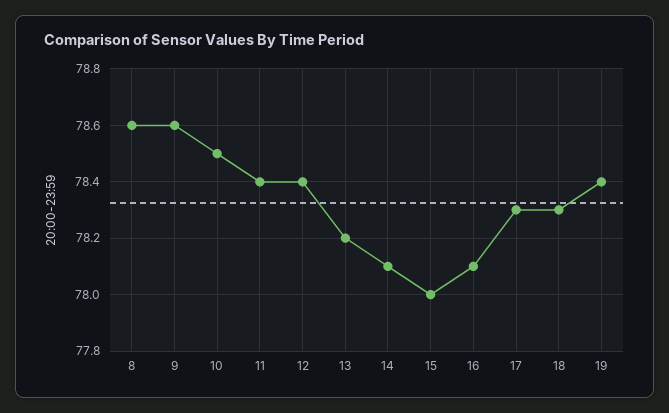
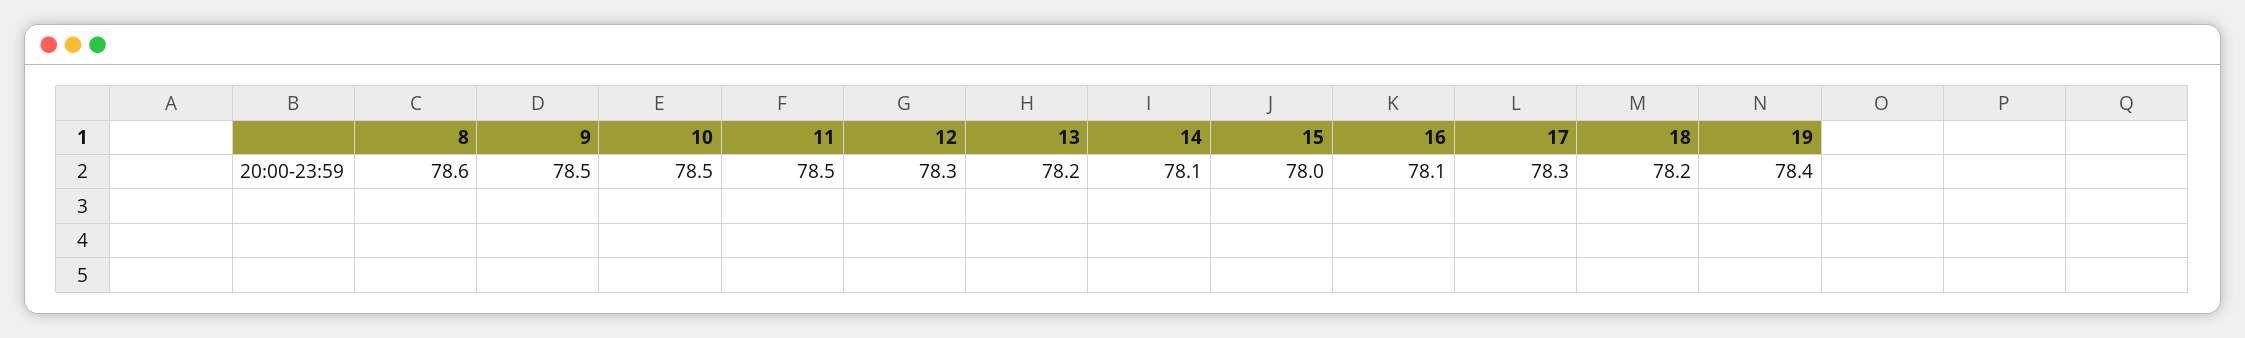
  {
    "8": 78.6,
-   "9": 78.6,
+   "9": 78.5,
    "10": 78.5,
-   "11": 78.4,
+   "11": 78.5,
-   "12": 78.4,
+   "12": 78.3,
    "13": 78.2,
    "14": 78.1,
    "15": 78,
    "16": 78.1,
    "17": 78.3,
-   "18": 78.3,
+   "18": 78.2,
    "19": 78.4
  }

